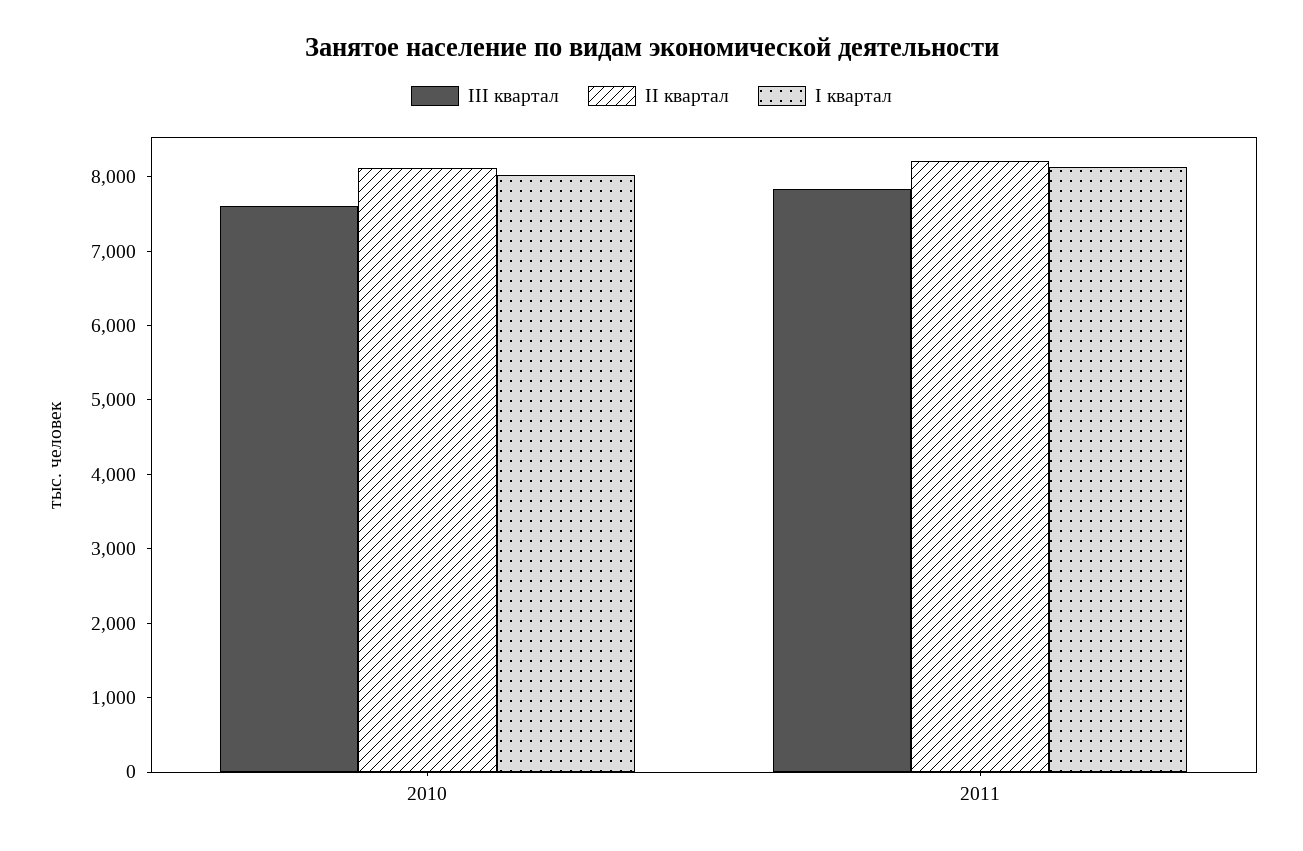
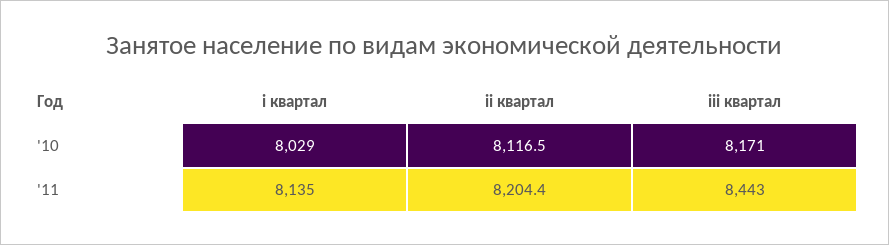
  {
    "III квартал": {
-     "2010": 7600,
+     "2010": 8171,
-     "2011": 7800
+     "2011": 8443
    },
    "II квартал": {
      "2010": 8116.5,
      "2011": 8204.4
    },
    "I квартал": {
      "2010": 8029,
      "2011": 8135
    }
  }

